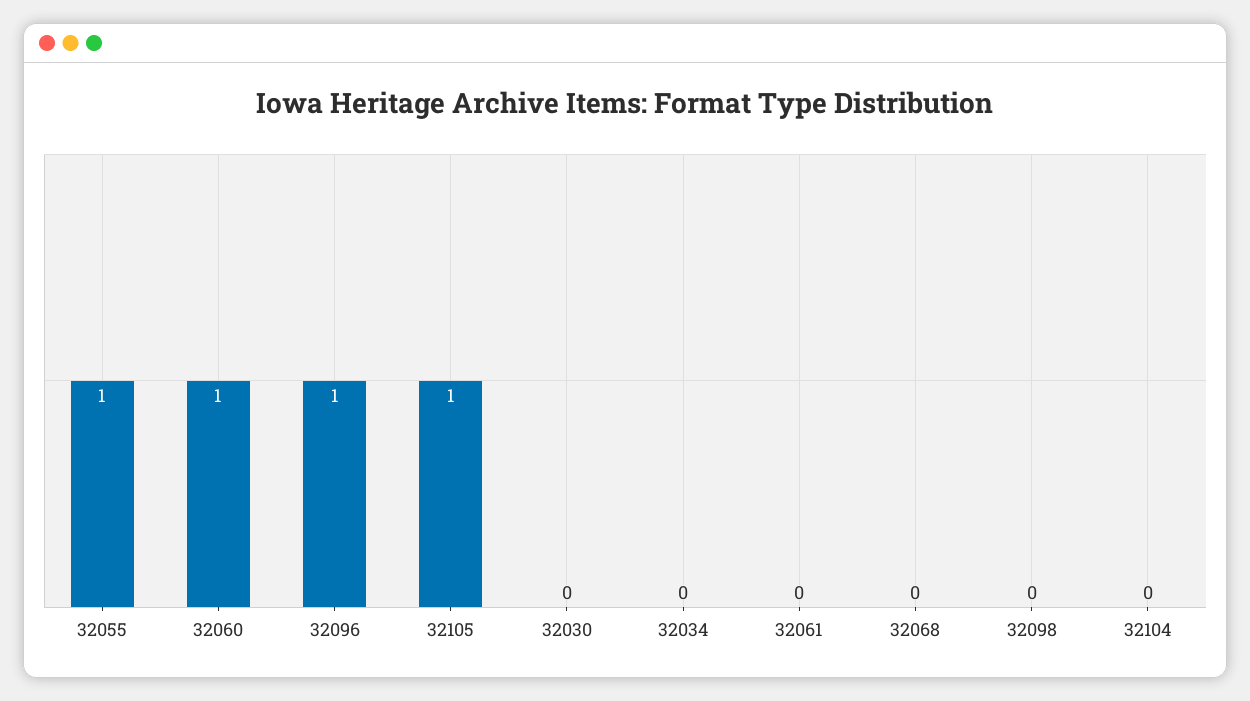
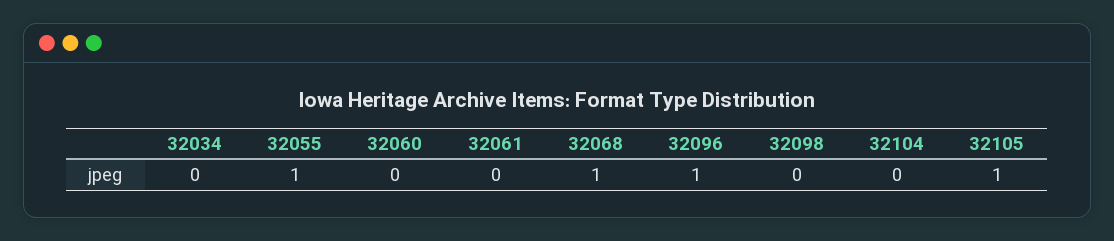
  {
    "32055": 1,
-   "32060": 1,
+   "32060": 0,
    "32096": 1,
    "32105": 1,
-   "32030": 0,
    "32034": 0,
    "32061": 0,
-   "32068": 0,
+   "32068": 1,
    "32098": 0,
    "32104": 0
  }

